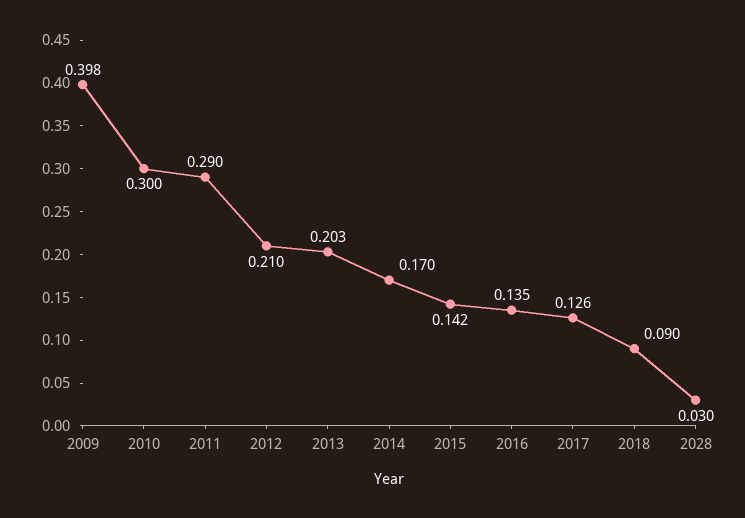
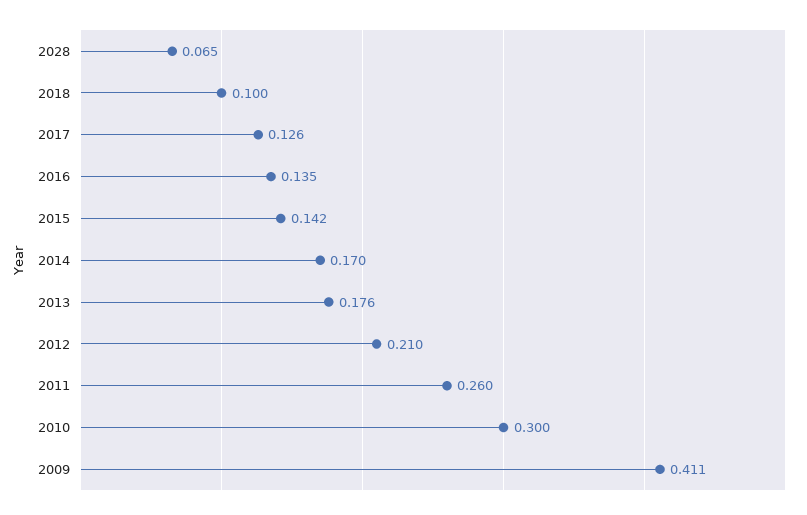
  {
-   "2009": 0.398,
+   "2009": 0.411,
    "2010": 0.3,
-   "2011": 0.29,
+   "2011": 0.26,
    "2012": 0.21,
-   "2013": 0.203,
+   "2013": 0.176,
    "2014": 0.17,
    "2015": 0.142,
    "2016": 0.135,
    "2017": 0.126,
-   "2018": 0.09,
+   "2018": 0.1,
-   "2028": 0.03
+   "2028": 0.065
  }

